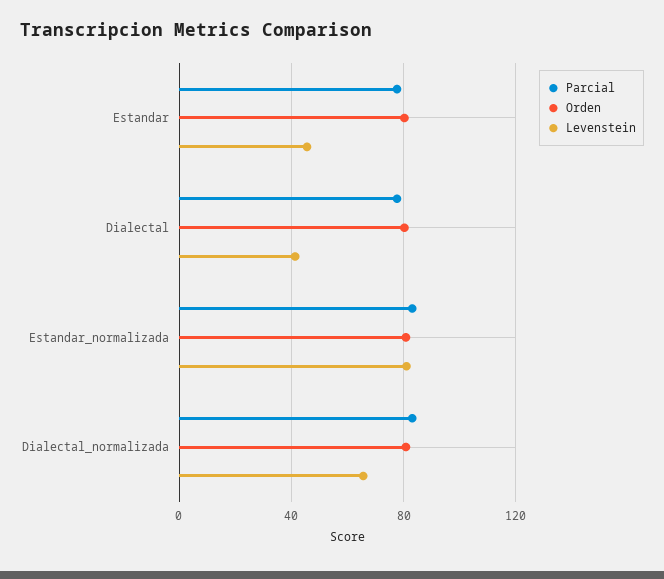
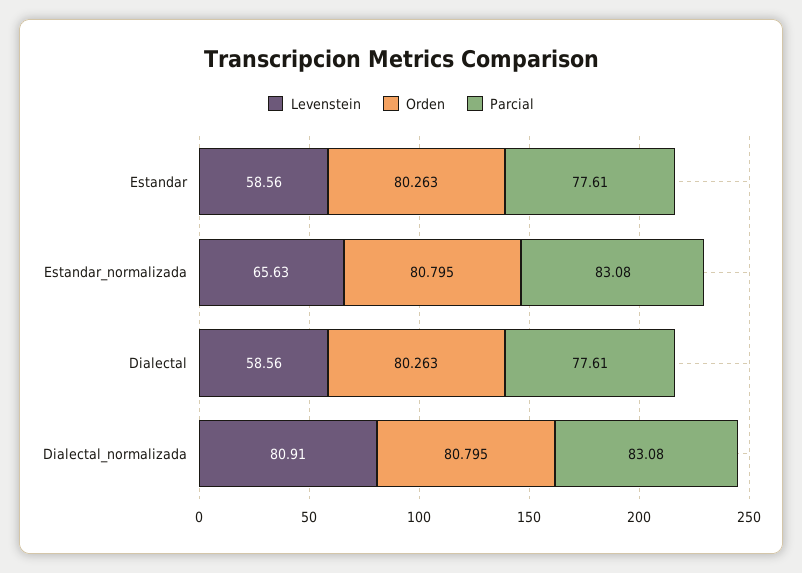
  {
    "Parcial": {
      "Estandar": 77.61,
      "Dialectal": 77.61,
      "Estandar_normalizada": 83.08,
      "Dialectal_normalizada": 83.08
    },
    "Orden": {
      "Estandar": 80.263,
      "Dialectal": 80.263,
      "Estandar_normalizada": 80.795,
      "Dialectal_normalizada": 80.795
    },
    "Levenstein": {
-     "Estandar": 45,
+     "Estandar": 58.56,
-     "Dialectal": 40,
+     "Dialectal": 58.56,
-     "Estandar_normalizada": 80,
+     "Estandar_normalizada": 65.63,
-     "Dialectal_normalizada": 65
+     "Dialectal_normalizada": 80.91
    }
  }

